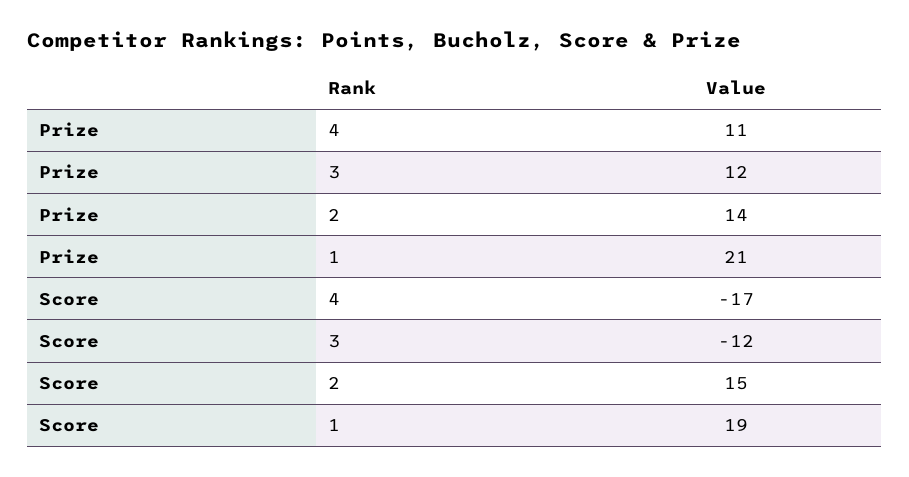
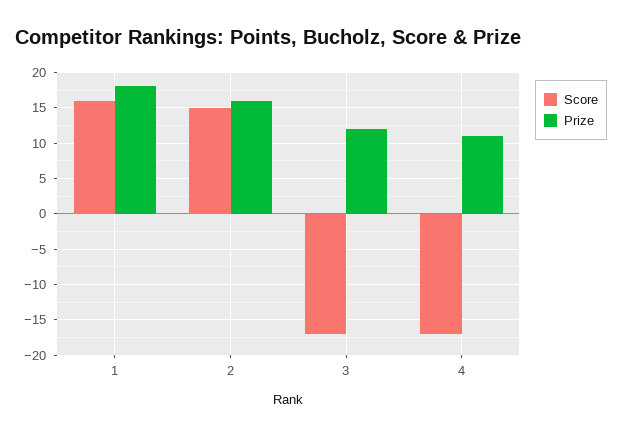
  {
    "Prize": {
      "4": 11,
      "3": 12,
-     "2": 14,
+     "2": 16,
-     "1": 21
+     "1": 18
    },
    "Score": {
      "4": -17,
-     "3": -12,
+     "3": -17,
      "2": 15,
-     "1": 19
+     "1": 16
    }
  }

